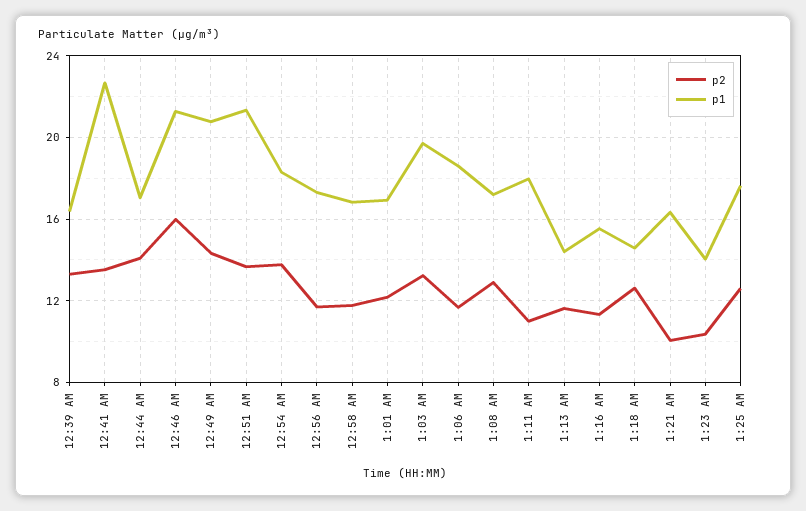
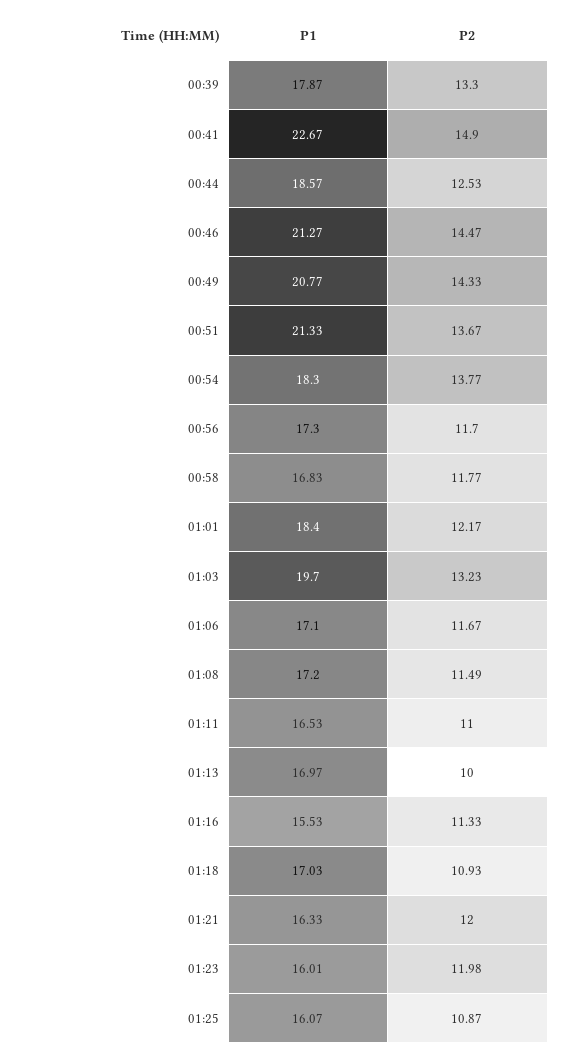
  {
    "p2": {
      "12:39 AM": 13.3,
-     "12:41 AM": 13.5,
+     "12:41 AM": 14.9,
-     "12:44 AM": 14,
+     "12:44 AM": 12.53,
-     "12:46 AM": 16,
+     "12:46 AM": 14.47,
      "12:49 AM": 14.33,
      "12:51 AM": 13.67,
      "12:54 AM": 13.77,
      "12:56 AM": 11.7,
      "12:58 AM": 11.77,
      "1:01 AM": 12.17,
      "1:03 AM": 13.23,
      "1:06 AM": 11.67,
-     "1:08 AM": 13,
+     "1:08 AM": 11.49,
      "1:11 AM": 11,
-     "1:13 AM": 11.5,
+     "1:13 AM": 10,
      "1:16 AM": 11.33,
-     "1:18 AM": 12.5,
+     "1:18 AM": 10.93,
-     "1:21 AM": 10,
+     "1:21 AM": 12,
-     "1:23 AM": 10.5,
+     "1:23 AM": 11.98,
-     "1:25 AM": 12.5
+     "1:25 AM": 10.87
    },
    "p1": {
-     "12:39 AM": 16.5,
+     "12:39 AM": 17.87,
      "12:41 AM": 22.67,
-     "12:44 AM": 17,
+     "12:44 AM": 18.57,
      "12:46 AM": 21.27,
      "12:49 AM": 20.77,
      "12:51 AM": 21.33,
      "12:54 AM": 18.3,
      "12:56 AM": 17.3,
      "12:58 AM": 16.83,
-     "1:01 AM": 17,
+     "1:01 AM": 18.4,
      "1:03 AM": 19.7,
-     "1:06 AM": 18.5,
+     "1:06 AM": 17.1,
      "1:08 AM": 17.2,
-     "1:11 AM": 18,
+     "1:11 AM": 16.53,
-     "1:13 AM": 14.5,
+     "1:13 AM": 16.97,
      "1:16 AM": 15.53,
-     "1:18 AM": 14.5,
+     "1:18 AM": 17.03,
      "1:21 AM": 16.33,
-     "1:23 AM": 14,
+     "1:23 AM": 16.01,
-     "1:25 AM": 17.5
+     "1:25 AM": 16.07
    }
  }

